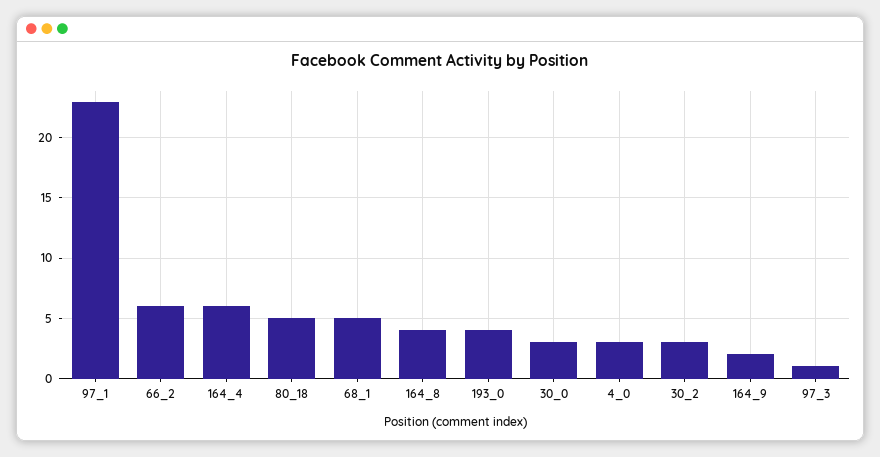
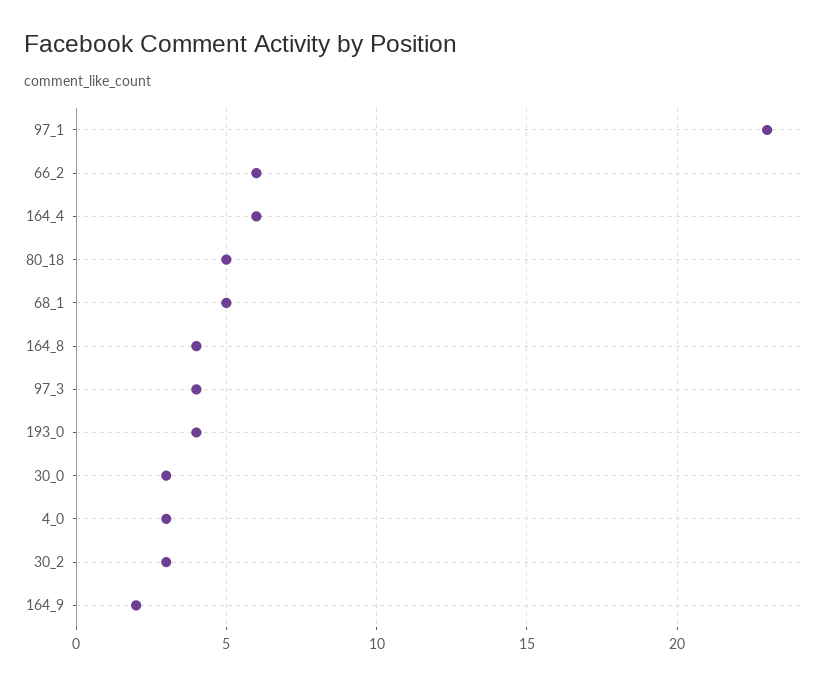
  {
    "97_1": 23,
    "66_2": 6,
    "164_4": 6,
    "80_18": 5,
    "68_1": 5,
    "164_8": 4,
    "193_0": 4,
    "30_0": 3,
    "4_0": 3,
    "30_2": 3,
    "164_9": 2,
-   "97_3": 1
+   "97_3": 4
  }

